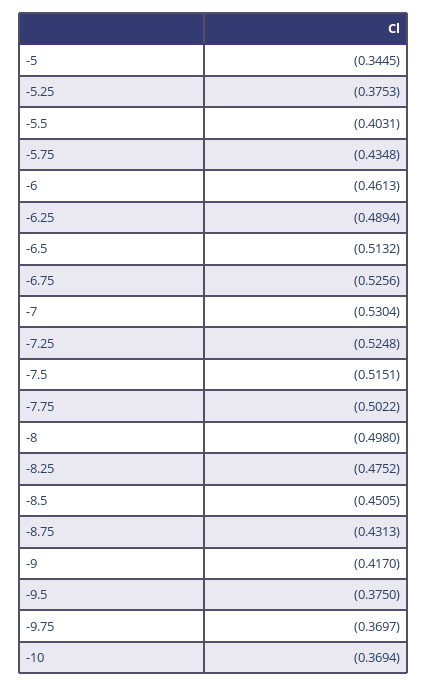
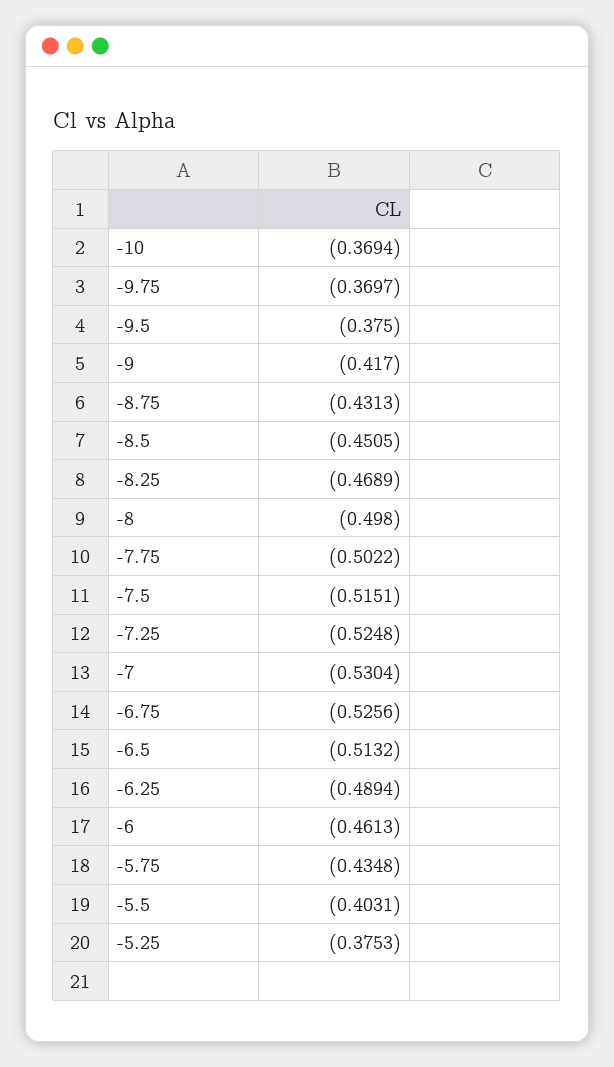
  {
-   "-5": -0.3445,
    "-5.25": -0.3753,
    "-5.5": -0.4031,
    "-5.75": -0.4348,
    "-6": -0.4613,
    "-6.25": -0.4894,
    "-6.5": -0.5132,
    "-6.75": -0.5256,
    "-7": -0.5304,
    "-7.25": -0.5248,
    "-7.5": -0.5151,
    "-7.75": -0.5022,
    "-8": -0.498,
-   "-8.25": -0.4752,
+   "-8.25": -0.4689,
    "-8.5": -0.4505,
    "-8.75": -0.4313,
    "-9": -0.417,
    "-9.5": -0.375,
    "-9.75": -0.3697,
    "-10": -0.3694
  }

